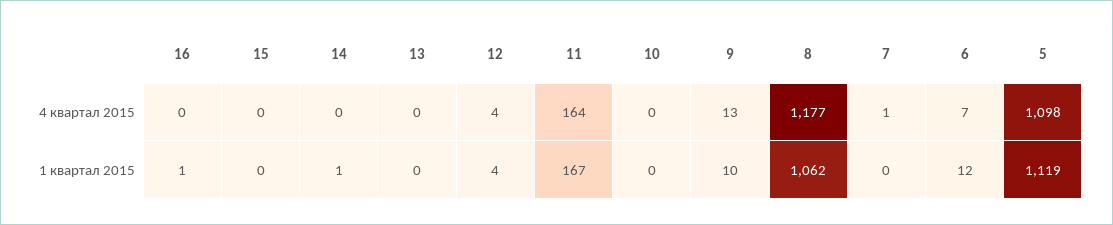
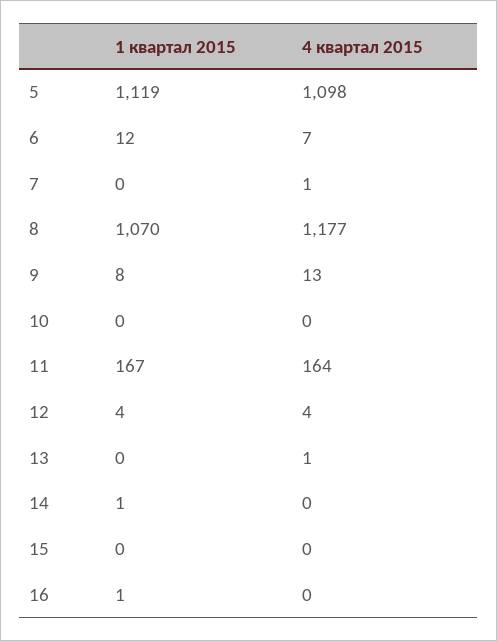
  {
    "16": {
      "4 квартал 2015": 0,
      "1 квартал 2015": 1
    },
    "15": {
      "4 квартал 2015": 0,
      "1 квартал 2015": 0
    },
    "14": {
      "4 квартал 2015": 0,
      "1 квартал 2015": 1
    },
    "13": {
-     "4 квартал 2015": 0,
+     "4 квартал 2015": 1,
      "1 квартал 2015": 0
    },
    "12": {
      "4 квартал 2015": 4,
      "1 квартал 2015": 4
    },
    "11": {
      "4 квартал 2015": 164,
      "1 квартал 2015": 167
    },
    "10": {
      "4 квартал 2015": 0,
      "1 квартал 2015": 0
    },
    "9": {
      "4 квартал 2015": 13,
-     "1 квартал 2015": 10
+     "1 квартал 2015": 8
    },
    "8": {
      "4 квартал 2015": 1177,
-     "1 квартал 2015": 1062
+     "1 квартал 2015": 1070
    },
    "7": {
      "4 квартал 2015": 1,
      "1 квартал 2015": 0
    },
    "6": {
      "4 квартал 2015": 7,
      "1 квартал 2015": 12
    },
    "5": {
      "4 квартал 2015": 1098,
      "1 квартал 2015": 1119
    }
  }

